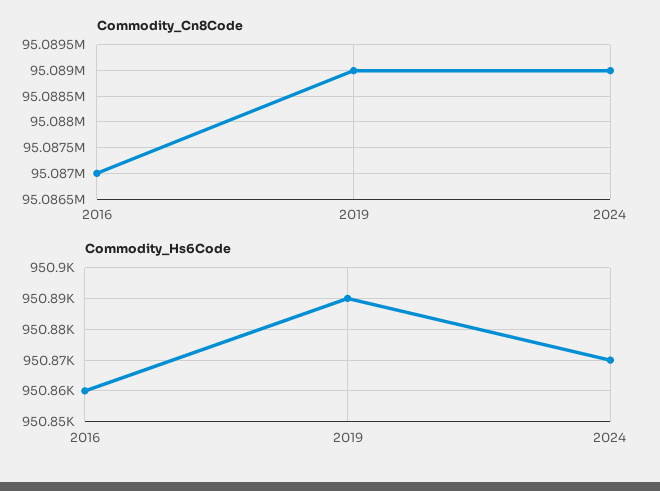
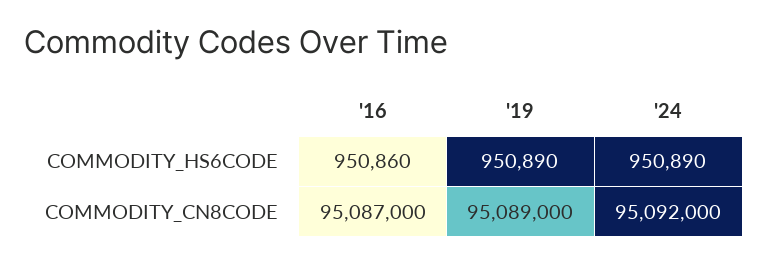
  {
    "Commodity_Cn8Code": {
      "2016": 95087000,
      "2019": 95089000,
-     "2024": 95089000
+     "2024": 95092000
    },
    "Commodity_Hs6Code": {
      "2016": 950860,
      "2019": 950890,
-     "2024": 950870
+     "2024": 950890
    }
  }

